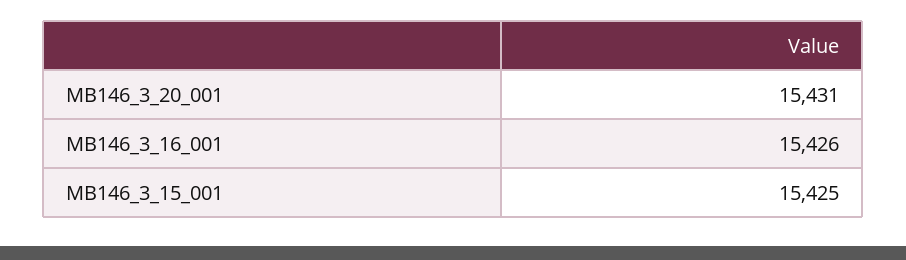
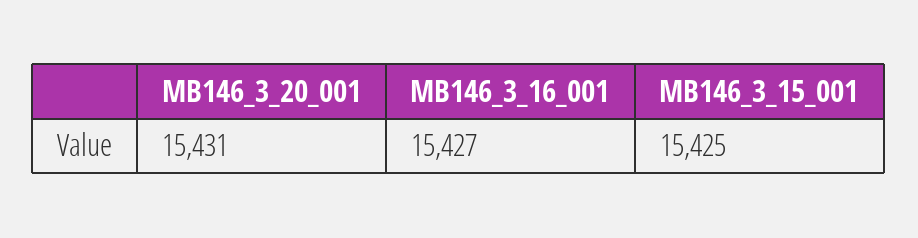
  {
    "MB146_3_20_001": 15431,
-   "MB146_3_16_001": 15426,
+   "MB146_3_16_001": 15427,
    "MB146_3_15_001": 15425
  }

